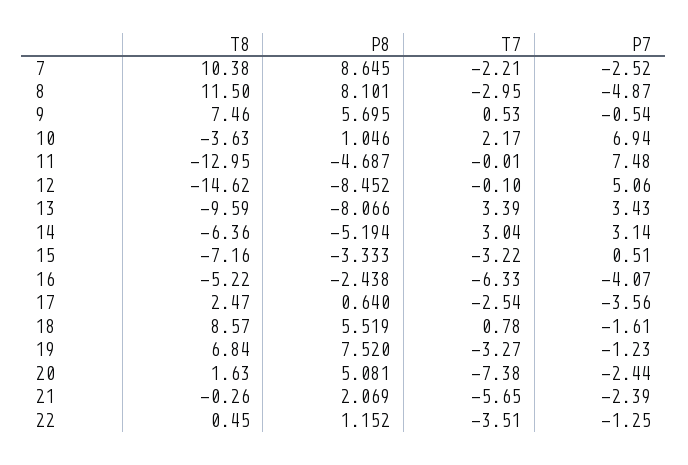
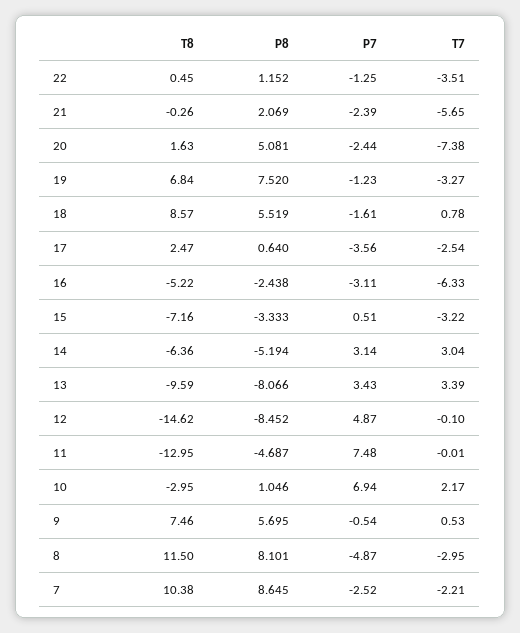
  {
    "T8": {
      "7": 10.38,
      "8": 11.5,
      "9": 7.46,
-     "10": -3.63,
+     "10": -2.95,
      "11": -12.95,
      "12": -14.62,
      "13": -9.59,
      "14": -6.36,
      "15": -7.16,
      "16": -5.22,
      "17": 2.47,
      "18": 8.57,
      "19": 6.84,
      "20": 1.63,
      "21": -0.26,
      "22": 0.45
    },
    "P8": {
      "7": 8.645,
      "8": 8.101,
      "9": 5.695,
      "10": 1.046,
      "11": -4.687,
      "12": -8.452,
      "13": -8.066,
      "14": -5.194,
      "15": -3.333,
      "16": -2.438,
      "17": 0.64,
      "18": 5.519,
      "19": 7.52,
      "20": 5.081,
      "21": 2.069,
      "22": 1.152
    },
    "T7": {
      "7": -2.21,
      "8": -2.95,
      "9": 0.53,
      "10": 2.17,
      "11": -0.01,
      "12": -0.1,
      "13": 3.39,
      "14": 3.04,
      "15": -3.22,
      "16": -6.33,
      "17": -2.54,
      "18": 0.78,
      "19": -3.27,
      "20": -7.38,
      "21": -5.65,
      "22": -3.51
    },
    "P7": {
      "7": -2.52,
      "8": -4.87,
      "9": -0.54,
      "10": 6.94,
      "11": 7.48,
-     "12": 5.06,
+     "12": 4.87,
      "13": 3.43,
      "14": 3.14,
      "15": 0.51,
-     "16": -4.07,
+     "16": -3.11,
      "17": -3.56,
      "18": -1.61,
      "19": -1.23,
      "20": -2.44,
      "21": -2.39,
      "22": -1.25
    }
  }

